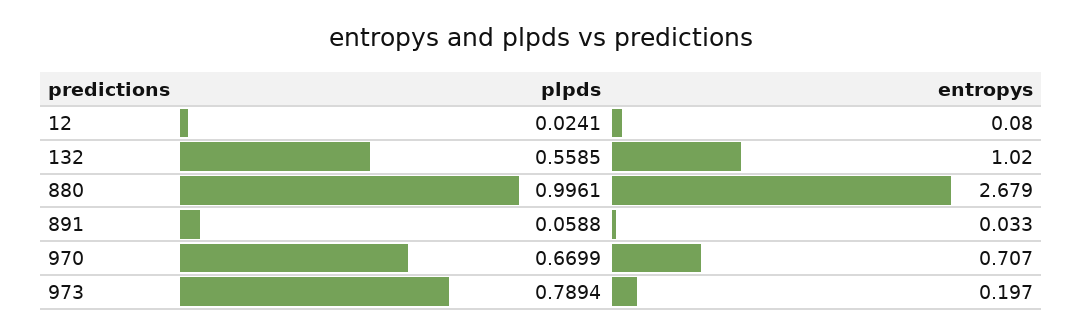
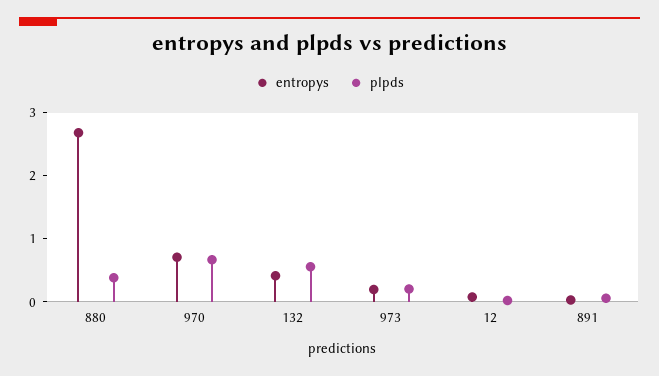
  {
    "plpds": {
      "12": 0.0241,
      "132": 0.5585,
-     "880": 0.9961,
+     "880": 0.4,
      "891": 0.0588,
      "970": 0.6699,
-     "973": 0.7894
+     "973": 0.2
    },
    "entropys": {
      "12": 0.08,
-     "132": 1.02,
+     "132": 0.4,
      "880": 2.679,
      "891": 0.033,
      "970": 0.707,
      "973": 0.197
    }
  }

